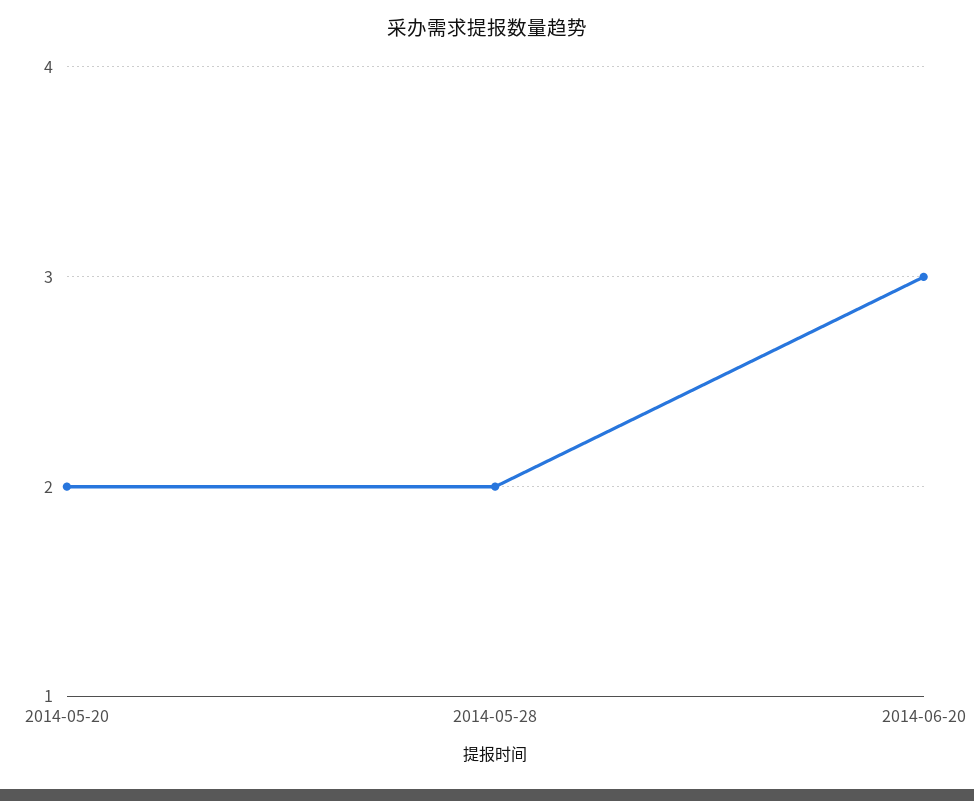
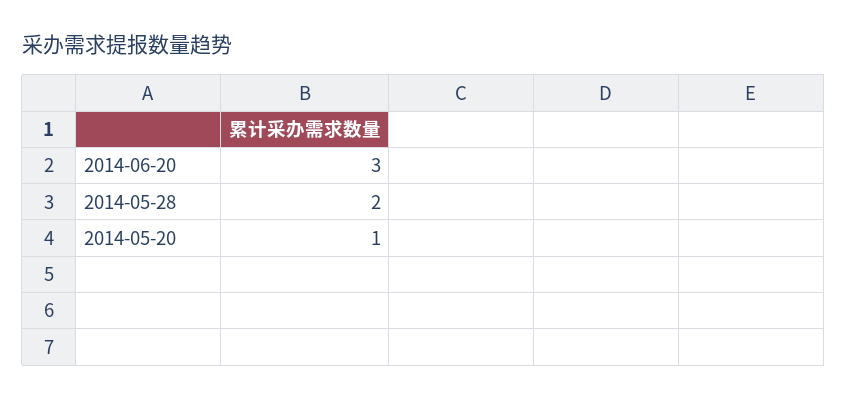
  {
-   "2014-05-20": 2,
+   "2014-05-20": 1,
    "2014-05-28": 2,
    "2014-06-20": 3
  }

